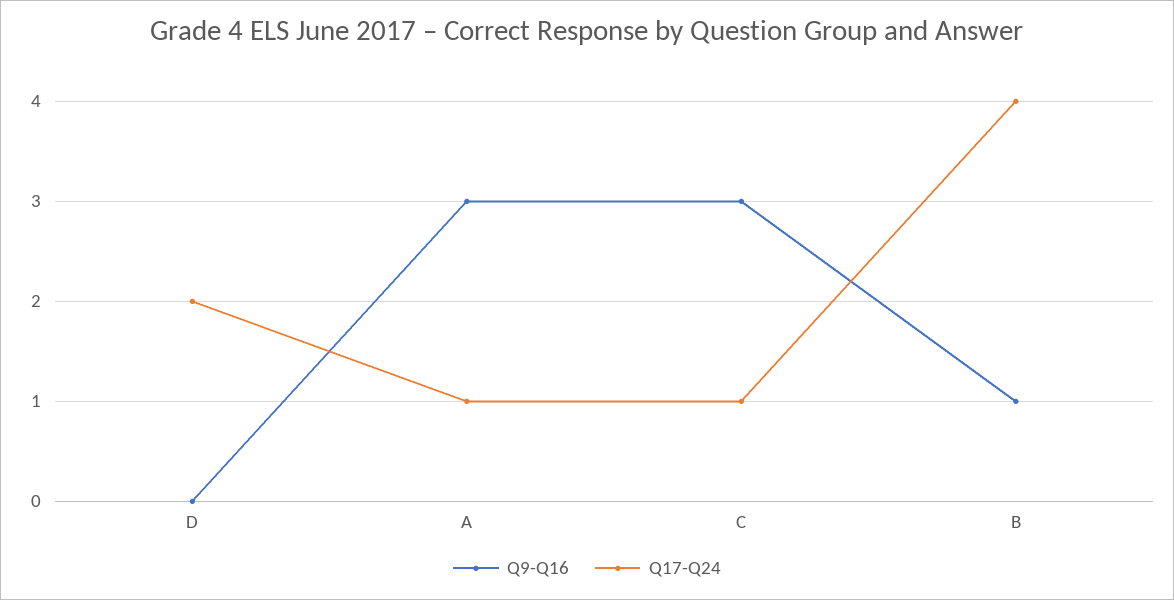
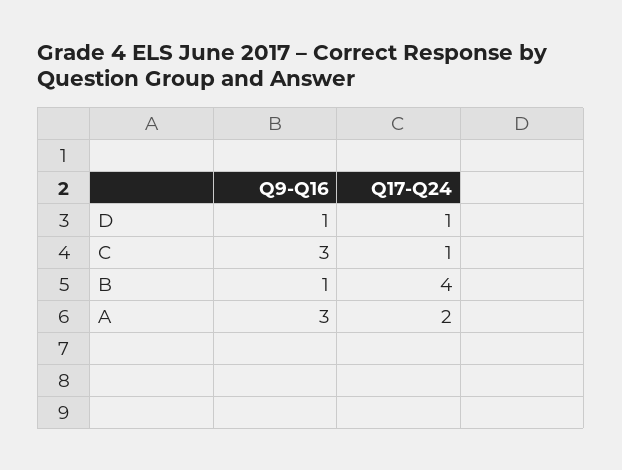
  {
    "Q9-Q16": {
-     "D": 0,
+     "D": 1,
      "A": 3,
      "C": 3,
      "B": 1
    },
    "Q17-Q24": {
-     "D": 2,
+     "D": 1,
-     "A": 1,
+     "A": 2,
      "C": 1,
      "B": 4
    }
  }

